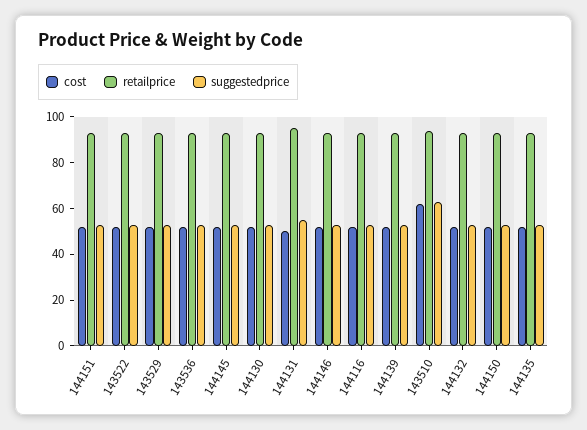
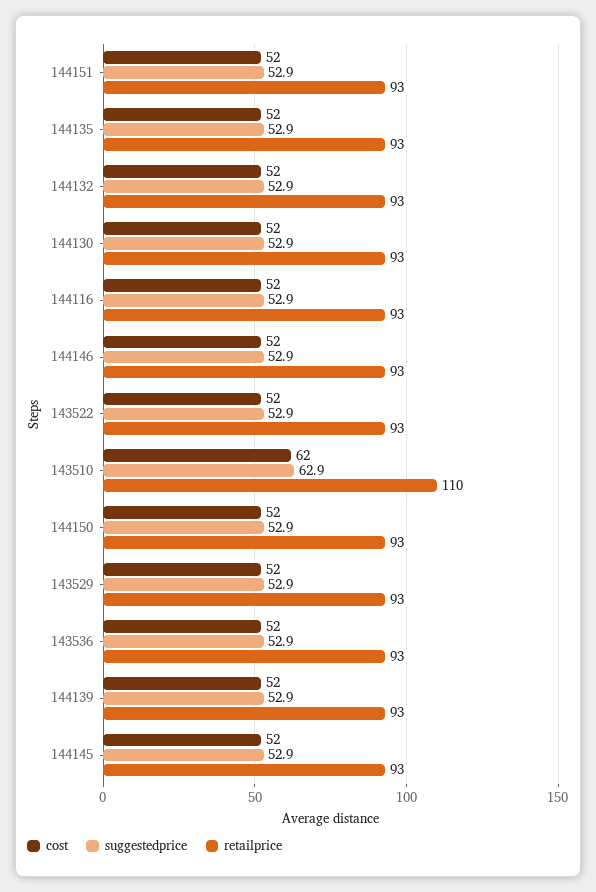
  {
    "cost": {
      "144151": 52,
      "143522": 52,
      "143529": 52,
      "143536": 52,
      "144145": 52,
      "144130": 52,
-     "144131": 50,
      "144146": 52,
      "144116": 52,
      "144139": 52,
      "143510": 62,
      "144132": 52,
      "144150": 52,
      "144135": 52
    },
    "retailprice": {
      "144151": 93,
      "143522": 93,
      "143529": 93,
      "143536": 93,
      "144145": 93,
      "144130": 93,
-     "144131": 95,
      "144146": 93,
      "144116": 93,
      "144139": 93,
-     "143510": 95,
+     "143510": 110,
      "144132": 93,
      "144150": 93,
      "144135": 93
    },
    "suggestedprice": {
      "144151": 52.9,
      "143522": 52.9,
      "143529": 52.9,
      "143536": 52.9,
      "144145": 52.9,
      "144130": 52.9,
-     "144131": 55,
      "144146": 52.9,
      "144116": 52.9,
      "144139": 52.9,
      "143510": 62.9,
      "144132": 52.9,
      "144150": 52.9,
      "144135": 52.9
    }
  }

